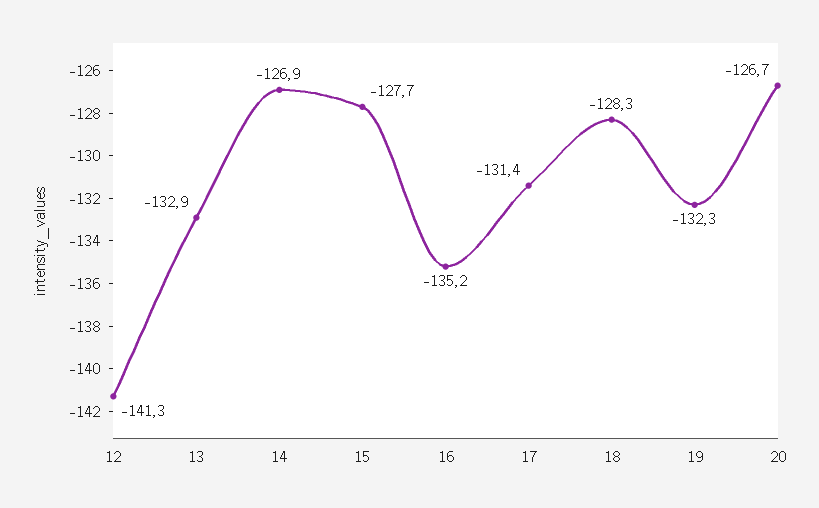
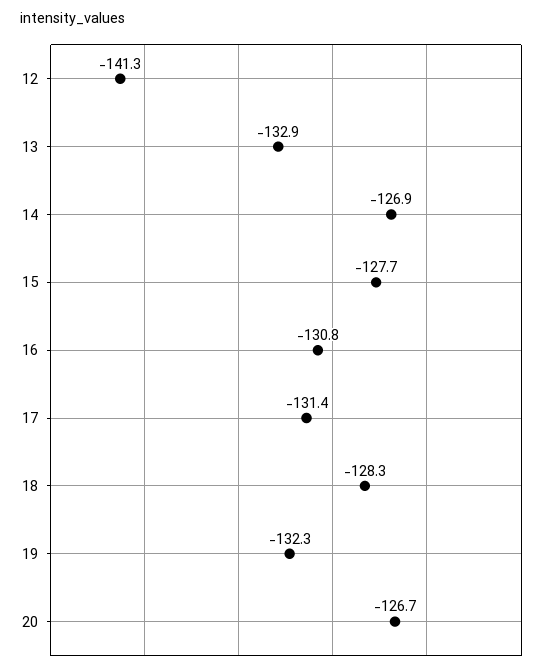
  {
    "12": -141.3,
    "13": -132.9,
    "14": -126.9,
    "15": -127.7,
-   "16": -135.2,
+   "16": -130.8,
    "17": -131.4,
    "18": -128.3,
    "19": -132.3,
    "20": -126.7
  }

